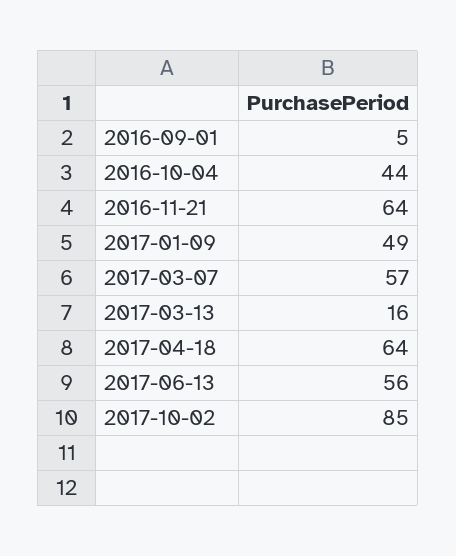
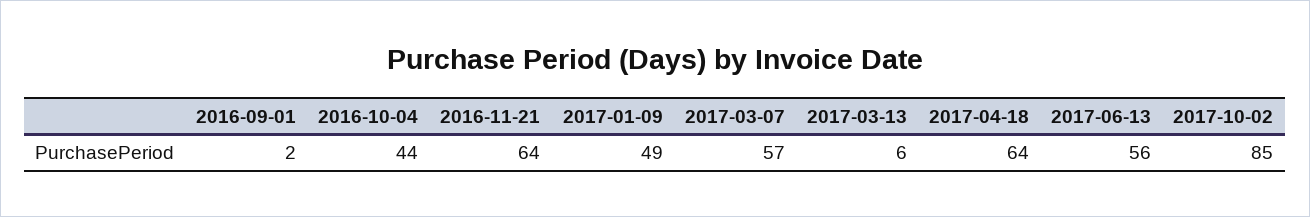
  {
-   "2016-09-01": 5,
+   "2016-09-01": 2,
    "2016-10-04": 44,
    "2016-11-21": 64,
    "2017-01-09": 49,
    "2017-03-07": 57,
-   "2017-03-13": 16,
+   "2017-03-13": 6,
    "2017-04-18": 64,
    "2017-06-13": 56,
    "2017-10-02": 85
  }

